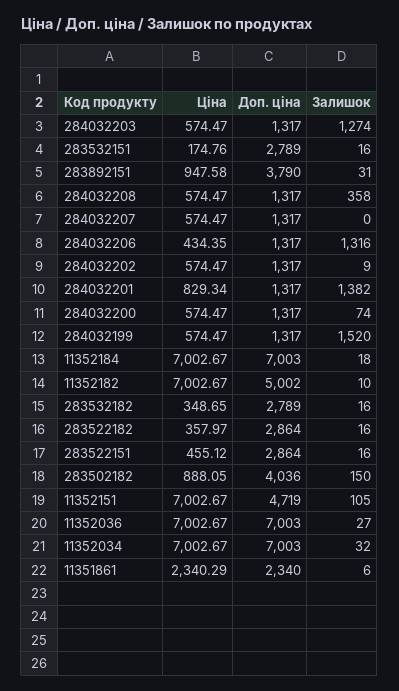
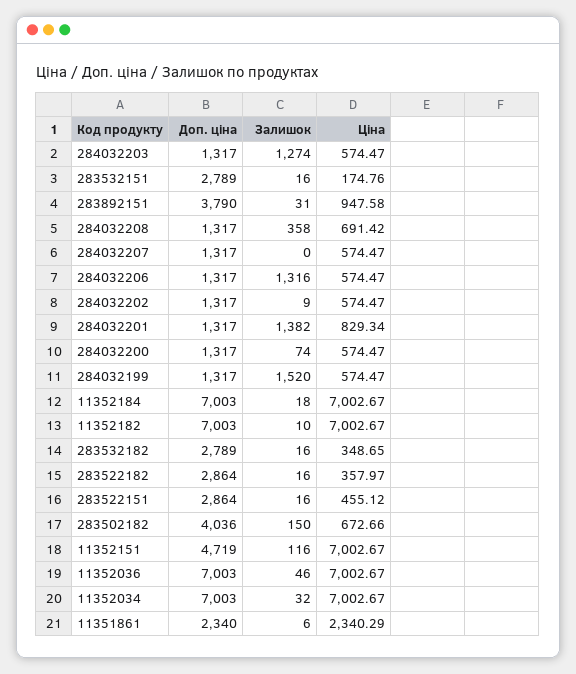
  {
    "Ціна": {
      "284032203": 574.47,
      "283532151": 174.76,
      "283892151": 947.58,
-     "284032208": 574.47,
+     "284032208": 691.42,
      "284032207": 574.47,
-     "284032206": 434.35,
+     "284032206": 574.47,
      "284032202": 574.47,
      "284032201": 829.34,
      "284032200": 574.47,
      "284032199": 574.47,
      "11352184": 7002.67,
      "11352182": 7002.67,
      "283532182": 348.65,
      "283522182": 357.97,
      "283522151": 455.12,
-     "283502182": 888.05,
+     "283502182": 672.66,
      "11352151": 7002.67,
      "11352036": 7002.67,
      "11352034": 7002.67,
      "11351861": 2340.29
    },
    "Доп. ціна": {
      "284032203": 1317,
      "283532151": 2789,
      "283892151": 3790,
      "284032208": 1317,
      "284032207": 1317,
      "284032206": 1317,
      "284032202": 1317,
      "284032201": 1317,
      "284032200": 1317,
      "284032199": 1317,
      "11352184": 7003,
-     "11352182": 5002,
+     "11352182": 7003,
      "283532182": 2789,
      "283522182": 2864,
      "283522151": 2864,
      "283502182": 4036,
      "11352151": 4719,
      "11352036": 7003,
      "11352034": 7003,
      "11351861": 2340
    },
    "Залишок": {
      "284032203": 1274,
      "283532151": 16,
      "283892151": 31,
      "284032208": 358,
      "284032207": 0,
      "284032206": 1316,
      "284032202": 9,
      "284032201": 1382,
      "284032200": 74,
      "284032199": 1520,
      "11352184": 18,
      "11352182": 10,
      "283532182": 16,
      "283522182": 16,
      "283522151": 16,
      "283502182": 150,
-     "11352151": 105,
+     "11352151": 116,
-     "11352036": 27,
+     "11352036": 46,
      "11352034": 32,
      "11351861": 6
    }
  }

